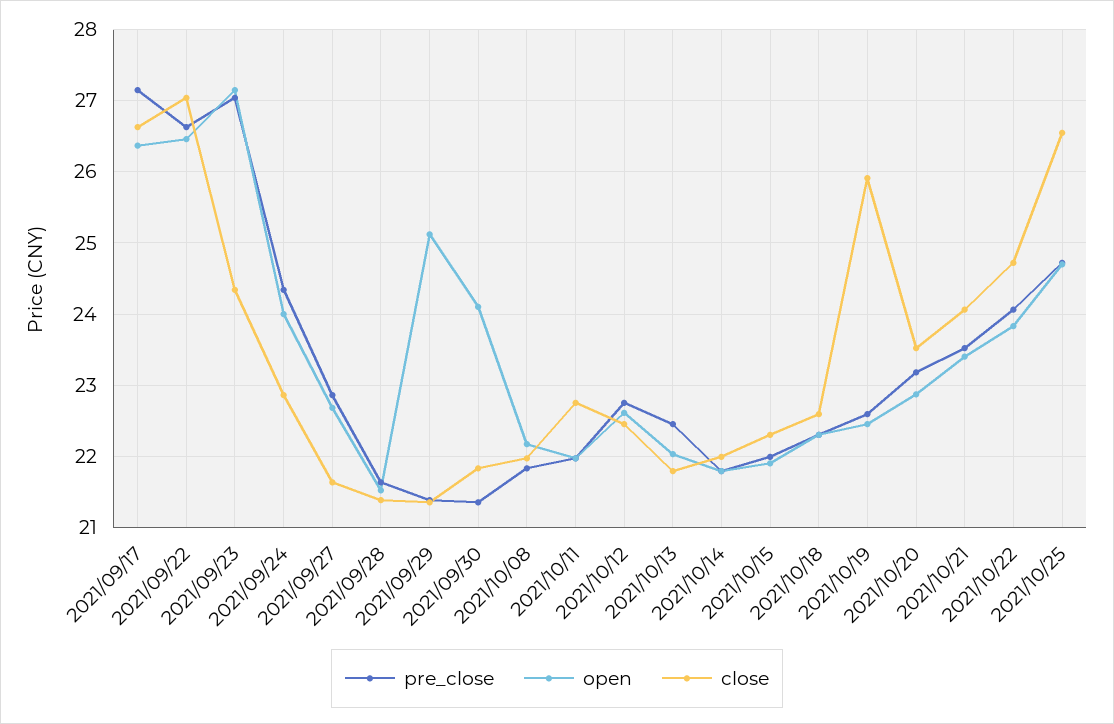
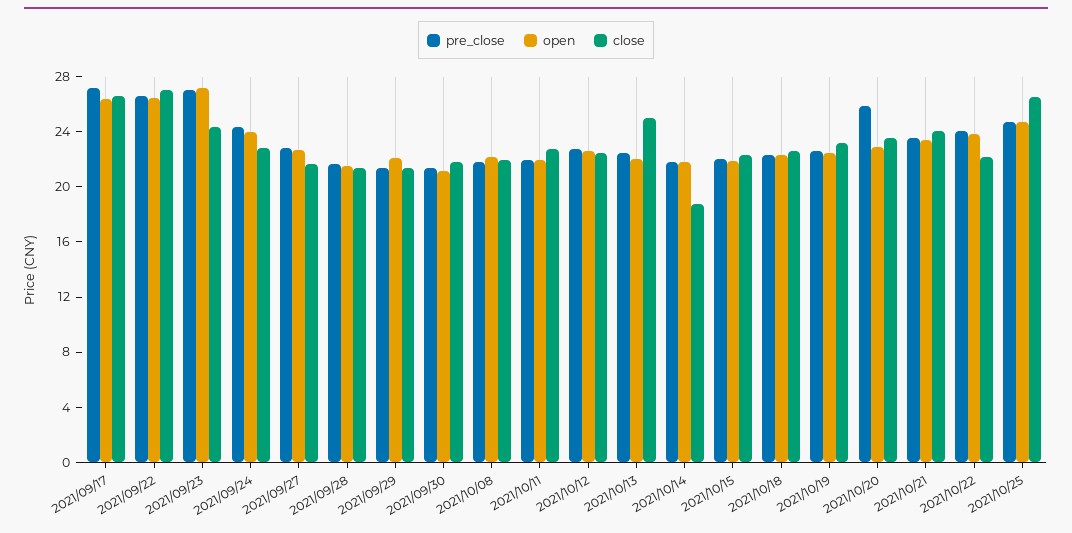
  {
    "pre_close": {
      "2021/09/17": 27.2,
      "2021/09/22": 26.6,
      "2021/09/23": 27,
      "2021/09/24": 24.3,
      "2021/09/27": 22.9,
      "2021/09/28": 21.6,
      "2021/09/29": 21.4,
      "2021/09/30": 21.4,
      "2021/10/08": 21.8,
      "2021/10/11": 22,
      "2021/10/12": 22.8,
      "2021/10/13": 22.5,
      "2021/10/14": 21.8,
      "2021/10/15": 22,
      "2021/10/18": 22.3,
      "2021/10/19": 22.6,
-     "2021/10/20": 23.2,
+     "2021/10/20": 26,
      "2021/10/21": 23.5,
      "2021/10/22": 24.1,
      "2021/10/25": 24.7
    },
    "open": {
      "2021/09/17": 26.4,
      "2021/09/22": 26.5,
      "2021/09/23": 27.2,
      "2021/09/24": 24,
      "2021/09/27": 22.7,
      "2021/09/28": 21.5,
-     "2021/09/29": 25.1,
+     "2021/09/29": 22,
-     "2021/09/30": 24.1,
+     "2021/09/30": 21,
      "2021/10/08": 22.2,
      "2021/10/11": 22,
      "2021/10/12": 22.6,
      "2021/10/13": 22,
      "2021/10/14": 21.8,
      "2021/10/15": 21.9,
      "2021/10/18": 22.3,
      "2021/10/19": 22.5,
      "2021/10/20": 22.9,
      "2021/10/21": 23.4,
      "2021/10/22": 23.8,
      "2021/10/25": 24.7
    },
    "close": {
      "2021/09/17": 26.6,
      "2021/09/22": 27,
      "2021/09/23": 24.3,
      "2021/09/24": 22.9,
      "2021/09/27": 21.6,
      "2021/09/28": 21.4,
      "2021/09/29": 21.4,
      "2021/09/30": 21.8,
      "2021/10/08": 22,
      "2021/10/11": 22.8,
      "2021/10/12": 22.5,
-     "2021/10/13": 21.8,
+     "2021/10/13": 25,
-     "2021/10/14": 22,
+     "2021/10/14": 19,
      "2021/10/15": 22.3,
      "2021/10/18": 22.6,
-     "2021/10/19": 25.9,
+     "2021/10/19": 23,
      "2021/10/20": 23.5,
      "2021/10/21": 24.1,
-     "2021/10/22": 24.7,
+     "2021/10/22": 22,
      "2021/10/25": 26.6
    }
  }

